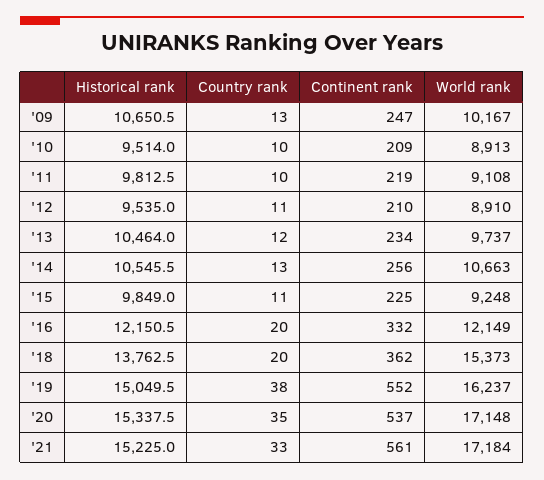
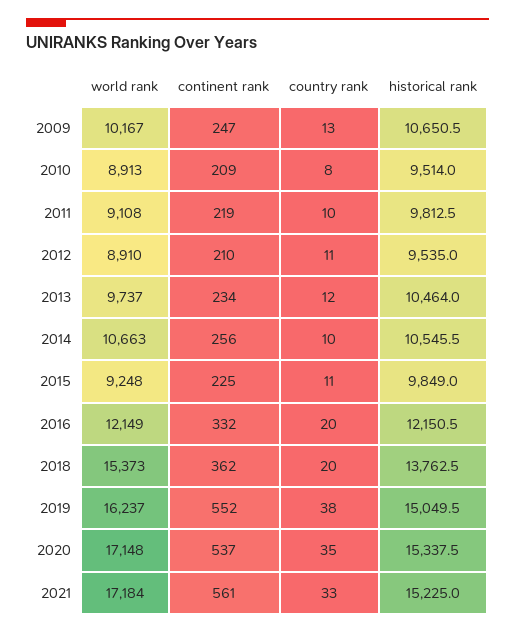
  {
    "Historical rank": {
      "'09": 10650.5,
      "'10": 9514,
      "'11": 9812.5,
      "'12": 9535,
      "'13": 10464,
      "'14": 10545.5,
      "'15": 9849,
      "'16": 12150.5,
      "'18": 13762.5,
      "'19": 15049.5,
      "'20": 15337.5,
      "'21": 15225
    },
    "Country rank": {
      "'09": 13,
-     "'10": 10,
+     "'10": 8,
      "'11": 10,
      "'12": 11,
      "'13": 12,
-     "'14": 13,
+     "'14": 10,
      "'15": 11,
      "'16": 20,
      "'18": 20,
      "'19": 38,
      "'20": 35,
      "'21": 33
    },
    "Continent rank": {
      "'09": 247,
      "'10": 209,
      "'11": 219,
      "'12": 210,
      "'13": 234,
      "'14": 256,
      "'15": 225,
      "'16": 332,
      "'18": 362,
      "'19": 552,
      "'20": 537,
      "'21": 561
    },
    "World rank": {
      "'09": 10167,
      "'10": 8913,
      "'11": 9108,
      "'12": 8910,
      "'13": 9737,
      "'14": 10663,
      "'15": 9248,
      "'16": 12149,
      "'18": 15373,
      "'19": 16237,
      "'20": 17148,
      "'21": 17184
    }
  }

